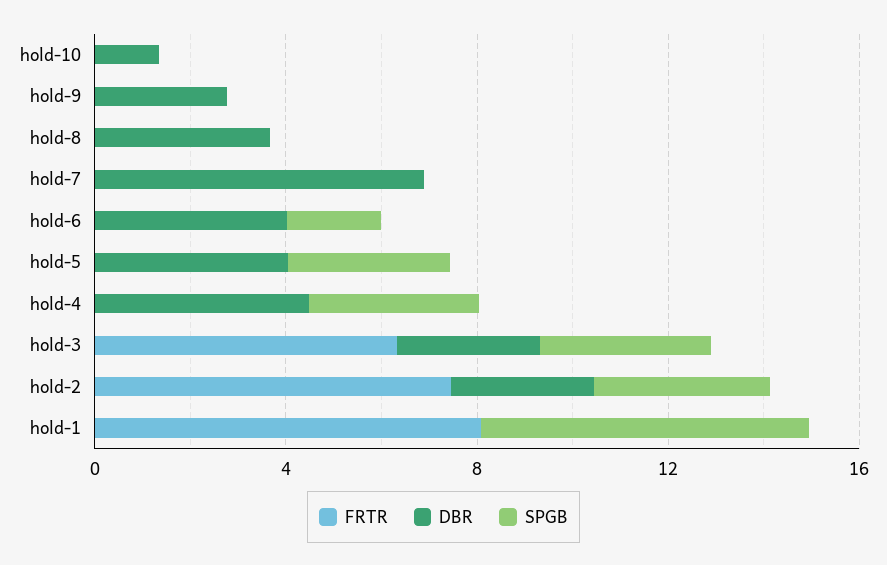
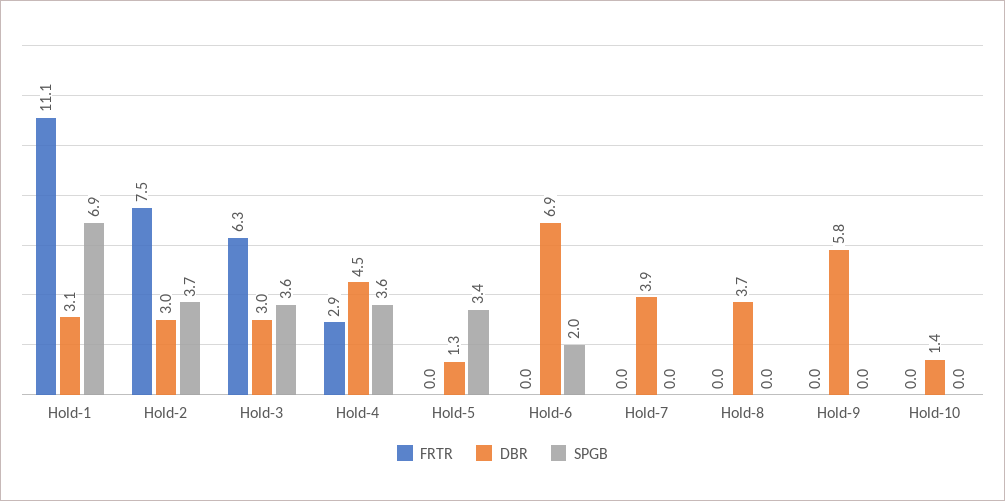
  {
    "FRTR": {
      "hold-10": 0,
      "hold-9": 0,
      "hold-8": 0,
      "hold-7": 0,
      "hold-6": 0,
      "hold-5": 0,
-     "hold-4": 0,
+     "hold-4": 2.9,
      "hold-3": 6.3,
      "hold-2": 7.5,
-     "hold-1": 8
+     "hold-1": 11.1
    },
    "DBR": {
      "hold-10": 1.4,
-     "hold-9": 3,
+     "hold-9": 5.8,
      "hold-8": 3.7,
-     "hold-7": 7,
+     "hold-7": 3.9,
-     "hold-6": 4,
+     "hold-6": 6.9,
-     "hold-5": 4,
+     "hold-5": 1.3,
      "hold-4": 4.5,
      "hold-3": 3,
      "hold-2": 3,
-     "hold-1": 0
+     "hold-1": 3.1
    },
    "SPGB": {
      "hold-10": 0,
      "hold-9": 0,
      "hold-8": 0,
      "hold-7": 0,
      "hold-6": 2,
      "hold-5": 3.4,
      "hold-4": 3.6,
      "hold-3": 3.6,
      "hold-2": 3.7,
      "hold-1": 6.9
    }
  }

